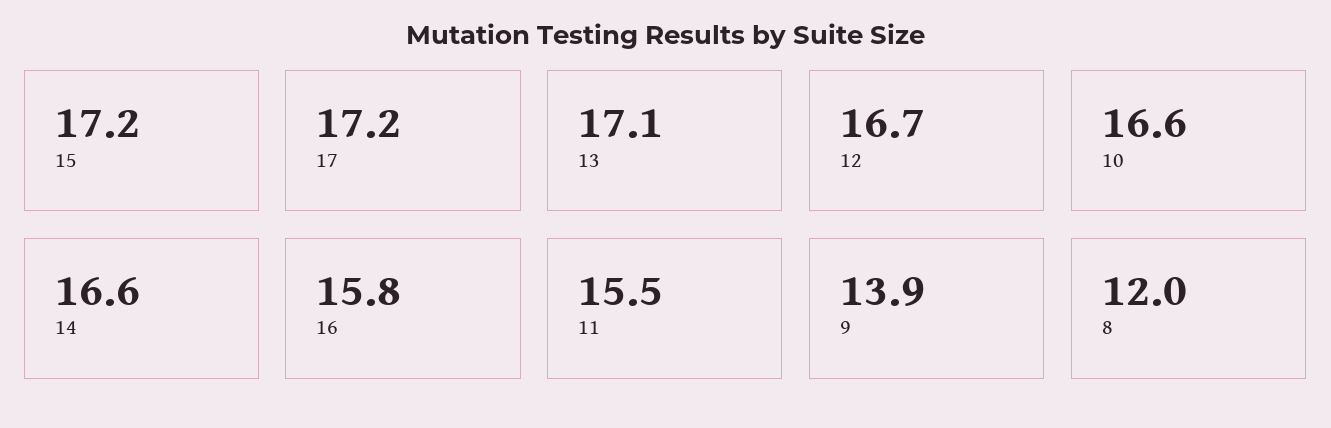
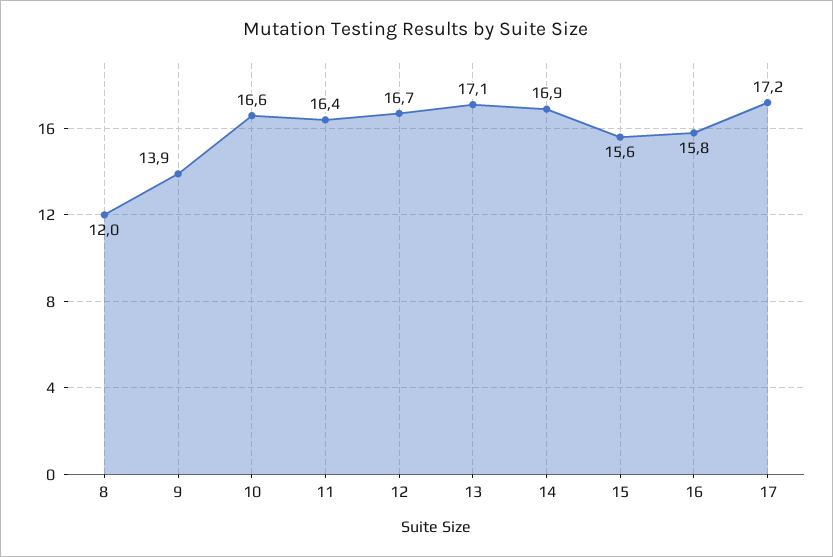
  {
-   "15": 17.2,
+   "15": 15.6,
    "17": 17.2,
    "13": 17.1,
    "12": 16.7,
    "10": 16.6,
-   "14": 16.6,
+   "14": 16.9,
    "16": 15.8,
-   "11": 15.5,
+   "11": 16.4,
    "9": 13.9,
    "8": 12
  }

